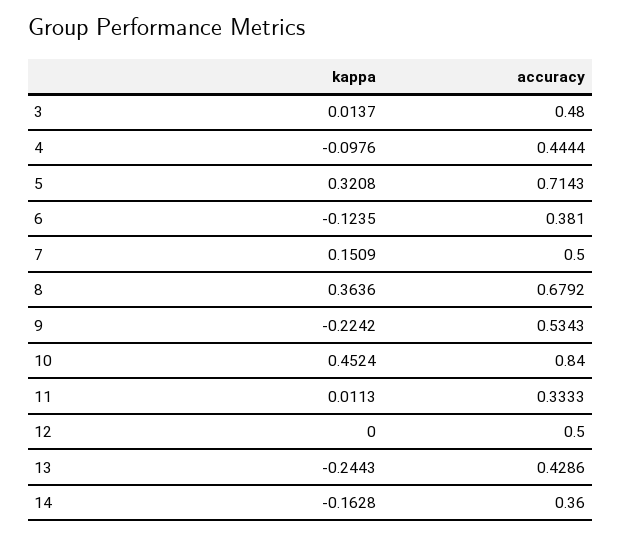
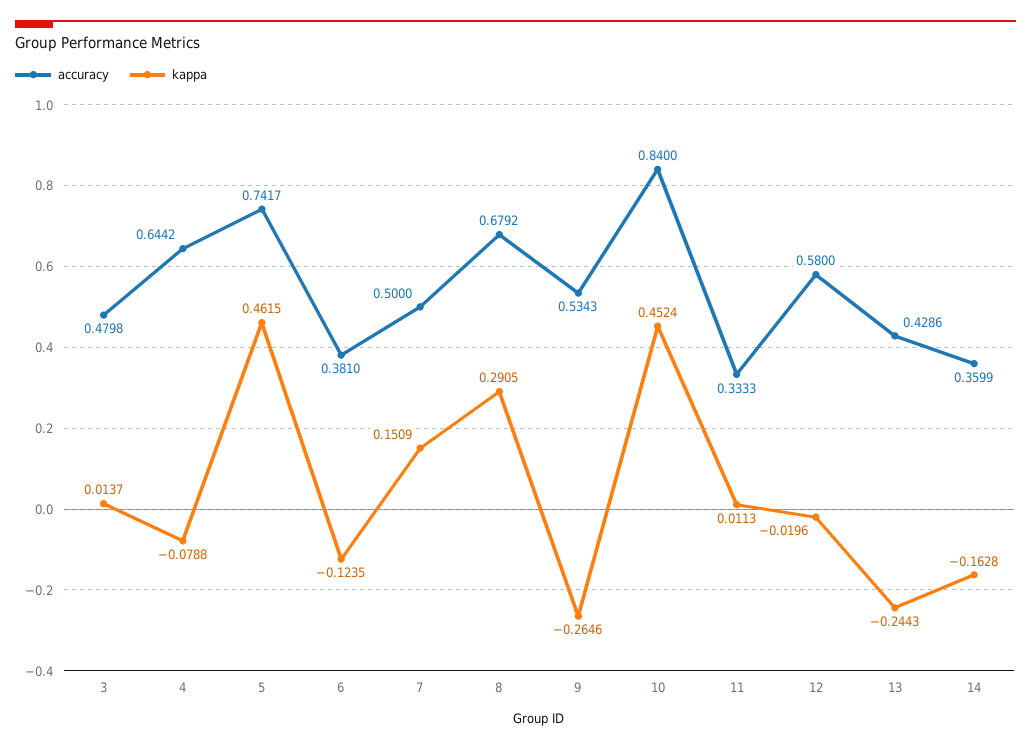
  {
    "kappa": {
      "3": 0.0137,
-     "4": -0.0976,
+     "4": -0.0788,
-     "5": 0.3208,
+     "5": 0.4615,
      "6": -0.1235,
      "7": 0.1509,
-     "8": 0.3636,
+     "8": 0.2905,
-     "9": -0.2242,
+     "9": -0.2646,
      "10": 0.4524,
      "11": 0.0113,
-     "12": 0,
+     "12": -0.0196,
      "13": -0.2443,
      "14": -0.1628
    },
    "accuracy": {
-     "3": 0.48,
+     "3": 0.4798,
-     "4": 0.4444,
+     "4": 0.6442,
-     "5": 0.7143,
+     "5": 0.7417,
      "6": 0.381,
      "7": 0.5,
      "8": 0.6792,
      "9": 0.5343,
      "10": 0.84,
      "11": 0.3333,
-     "12": 0.5,
+     "12": 0.58,
      "13": 0.4286,
-     "14": 0.36
+     "14": 0.3599
    }
  }

